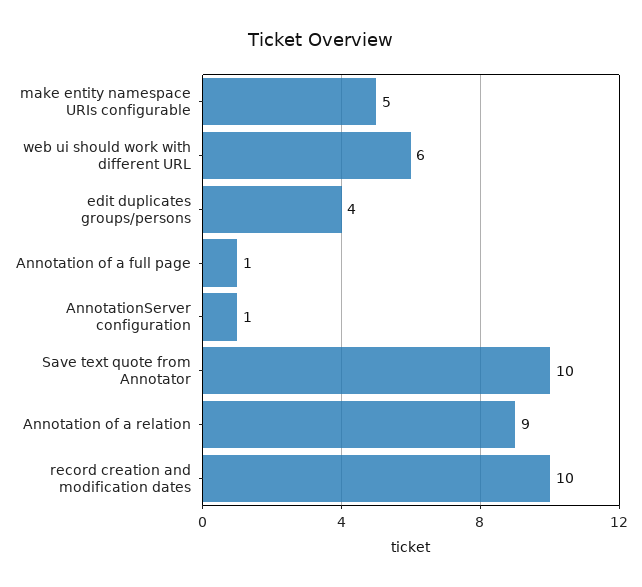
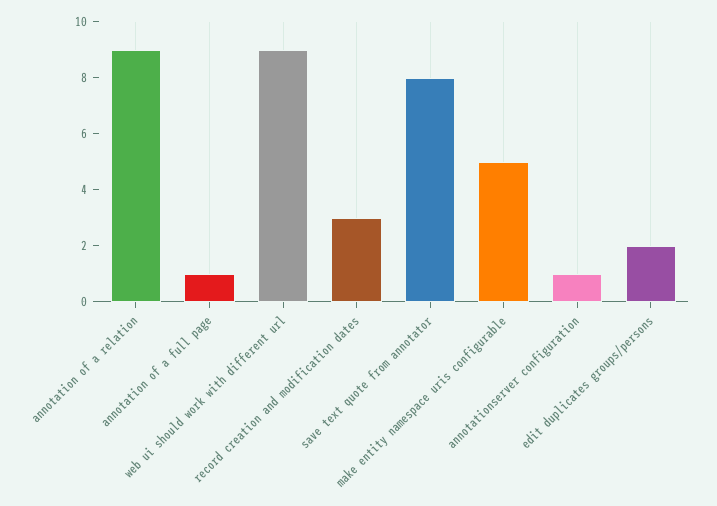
  {
    "make entity namespace URIs configurable": 5,
-   "web ui should work with different URL": 6,
+   "web ui should work with different URL": 9,
-   "edit duplicates groups/persons": 4,
+   "edit duplicates groups/persons": 2,
    "Annotation of a full page": 1,
    "AnnotationServer configuration": 1,
-   "Save text quote from Annotator": 10,
+   "Save text quote from Annotator": 8,
    "Annotation of a relation": 9,
-   "record creation and modification dates": 10
+   "record creation and modification dates": 3
  }

